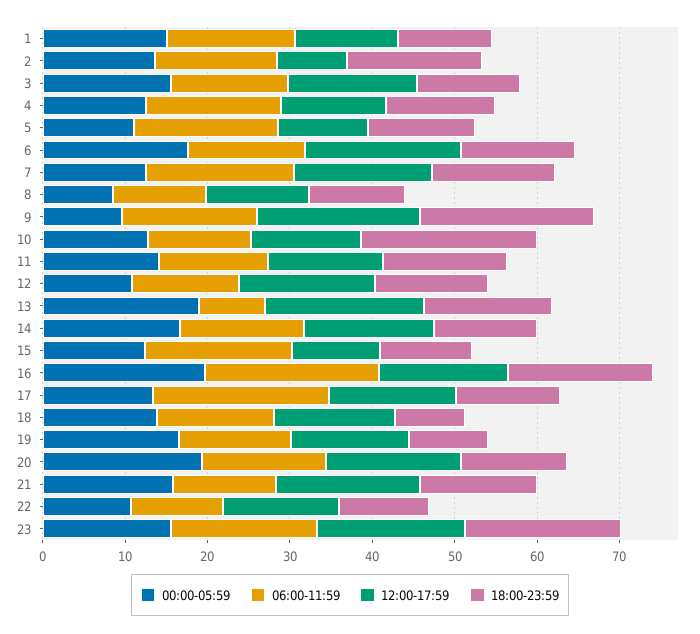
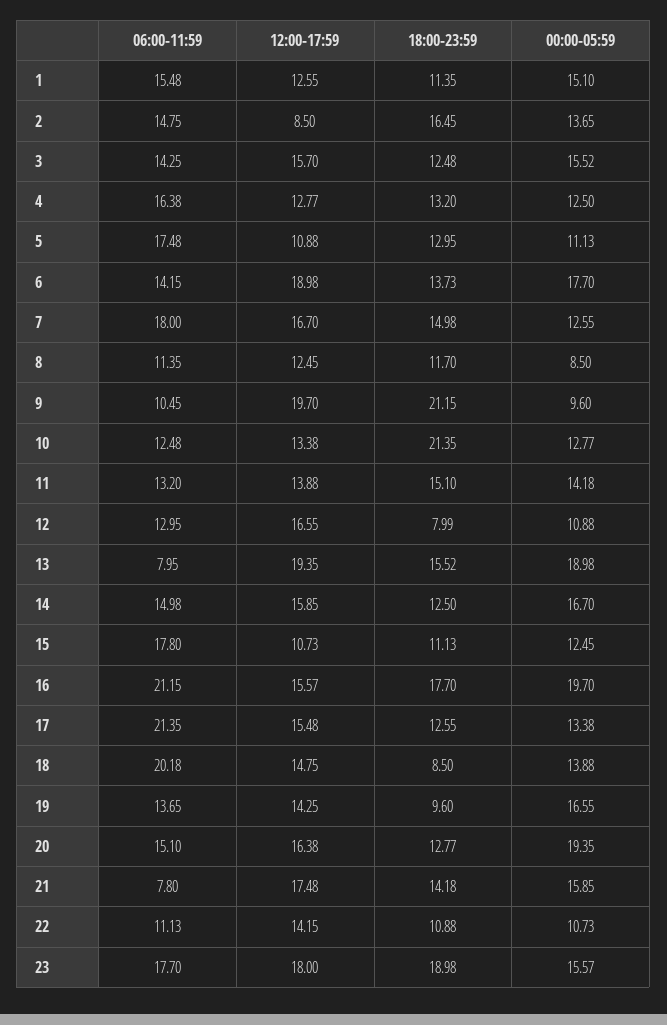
  {
    "00:00-05:59": {
      "1": 15.1,
      "2": 13.65,
      "3": 15.52,
      "4": 12.5,
      "5": 11.13,
      "6": 17.7,
      "7": 12.55,
      "8": 8.5,
      "9": 9.6,
      "10": 12.77,
      "11": 14.18,
      "12": 10.88,
      "13": 18.98,
      "14": 16.7,
      "15": 12.45,
      "16": 19.7,
      "17": 13.38,
      "18": 13.88,
      "19": 16.55,
      "20": 19.35,
      "21": 15.85,
      "22": 10.73,
      "23": 15.57
    },
    "06:00-11:59": {
      "1": 15.48,
      "2": 14.75,
      "3": 14.25,
      "4": 16.38,
      "5": 17.48,
      "6": 14.15,
      "7": 18,
      "8": 11.35,
-     "9": 16,
+     "9": 10.45,
      "10": 12.48,
      "11": 13.2,
      "12": 12.95,
      "13": 7.95,
      "14": 14.98,
      "15": 17.8,
      "16": 21.15,
      "17": 21.35,
-     "18": 14,
+     "18": 20.18,
      "19": 13.65,
      "20": 15.1,
-     "21": 12,
+     "21": 7.8,
      "22": 11.13,
      "23": 17.7
    },
    "12:00-17:59": {
      "1": 12.55,
      "2": 8.5,
      "3": 15.7,
      "4": 12.77,
      "5": 10.88,
      "6": 18.98,
      "7": 16.7,
      "8": 12.45,
      "9": 19.7,
      "10": 13.38,
      "11": 13.88,
      "12": 16.55,
      "13": 19.35,
      "14": 15.85,
      "15": 10.73,
      "16": 15.57,
      "17": 15.48,
      "18": 14.75,
      "19": 14.25,
      "20": 16.38,
      "21": 17.48,
      "22": 14.15,
      "23": 18
    },
    "18:00-23:59": {
      "1": 11.35,
      "2": 16.45,
      "3": 12.48,
      "4": 13.2,
      "5": 12.95,
      "6": 13.73,
      "7": 14.98,
      "8": 11.7,
      "9": 21.15,
      "10": 21.35,
      "11": 15.1,
-     "12": 14,
+     "12": 7.99,
      "13": 15.52,
      "14": 12.5,
      "15": 11.13,
      "16": 17.7,
      "17": 12.55,
      "18": 8.5,
      "19": 9.6,
      "20": 12.77,
      "21": 14.18,
      "22": 10.88,
      "23": 18.98
    }
  }

